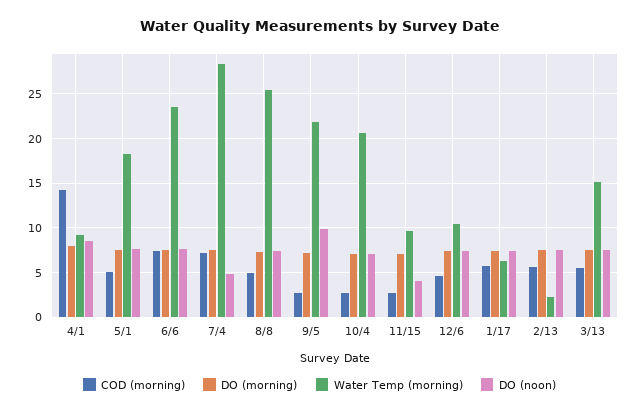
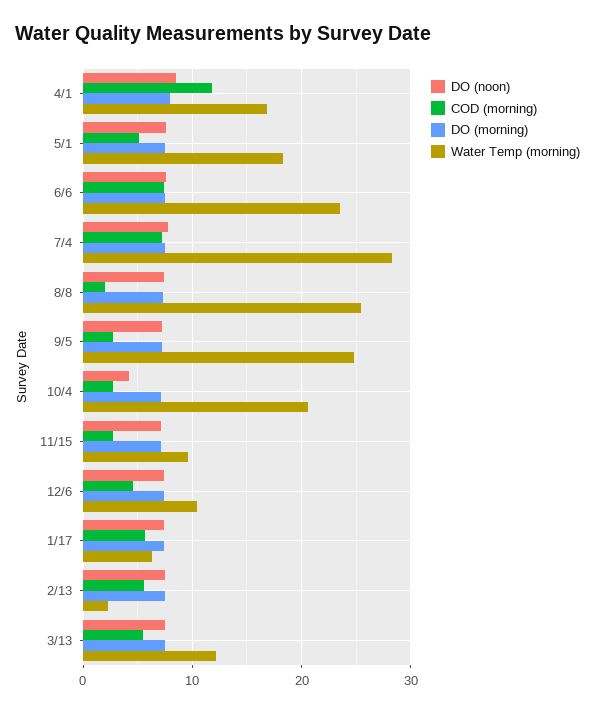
  {
    "COD (morning)": {
-     "4/1": 14,
+     "4/1": 12,
      "5/1": 5,
      "6/6": 7,
      "7/4": 7,
-     "8/8": 5,
+     "8/8": 2,
      "9/5": 3,
      "10/4": 3,
      "11/15": 3,
      "12/6": 5,
      "1/17": 6,
      "2/13": 6,
      "3/13": 6
    },
    "DO (morning)": {
      "4/1": 8,
      "5/1": 8,
      "6/6": 8,
      "7/4": 8,
      "8/8": 7,
      "9/5": 7,
      "10/4": 7,
      "11/15": 7,
      "12/6": 7,
      "1/17": 7,
      "2/13": 8,
      "3/13": 8
    },
    "Water Temp (morning)": {
-     "4/1": 9,
+     "4/1": 17,
      "5/1": 18,
      "6/6": 24,
      "7/4": 28,
      "8/8": 25,
-     "9/5": 22,
+     "9/5": 25,
      "10/4": 21,
      "11/15": 10,
      "12/6": 10,
      "1/17": 6,
      "2/13": 2,
-     "3/13": 15
+     "3/13": 12
    },
    "DO (noon)": {
      "4/1": 9,
      "5/1": 8,
      "6/6": 8,
-     "7/4": 5,
+     "7/4": 8,
      "8/8": 7,
-     "9/5": 10,
+     "9/5": 7,
-     "10/4": 7,
+     "10/4": 4,
-     "11/15": 4,
+     "11/15": 7,
      "12/6": 7,
      "1/17": 7,
      "2/13": 8,
      "3/13": 8
    }
  }

